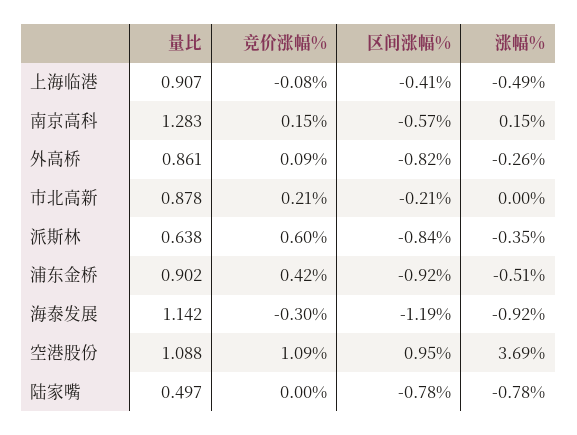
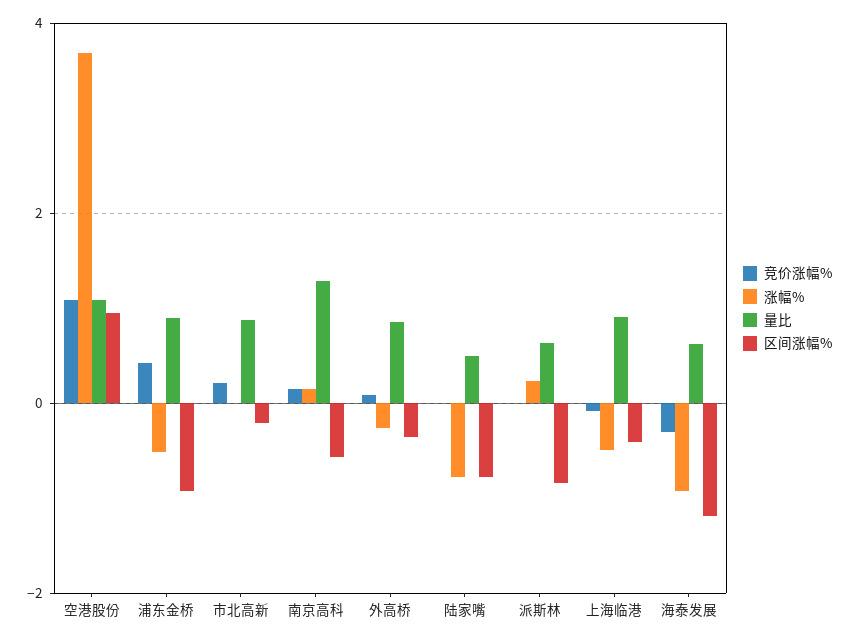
  {
    "量比": {
      "上海临港": 0.907,
      "南京高科": 1.283,
      "外高桥": 0.861,
      "市北高新": 0.878,
      "派斯林": 0.638,
      "浦东金桥": 0.902,
-     "海泰发展": 1.142,
+     "海泰发展": 0.6,
      "空港股份": 1.088,
      "陆家嘴": 0.497
    },
    "竞价涨幅%": {
      "上海临港": -0.08,
      "南京高科": 0.15,
      "外高桥": 0.09,
      "市北高新": 0.21,
-     "派斯林": 0.6,
+     "派斯林": 0,
      "浦东金桥": 0.42,
      "海泰发展": -0.3,
      "空港股份": 1.09,
      "陆家嘴": 0
    },
    "区间涨幅%": {
      "上海临港": -0.41,
      "南京高科": -0.57,
-     "外高桥": -0.82,
+     "外高桥": -0.4,
      "市北高新": -0.21,
      "派斯林": -0.84,
      "浦东金桥": -0.92,
      "海泰发展": -1.19,
      "空港股份": 0.95,
      "陆家嘴": -0.78
    },
    "涨幅%": {
      "上海临港": -0.49,
      "南京高科": 0.15,
      "外高桥": -0.26,
      "市北高新": 0,
-     "派斯林": -0.35,
+     "派斯林": 0.2,
      "浦东金桥": -0.51,
      "海泰发展": -0.92,
      "空港股份": 3.69,
      "陆家嘴": -0.78
    }
  }

